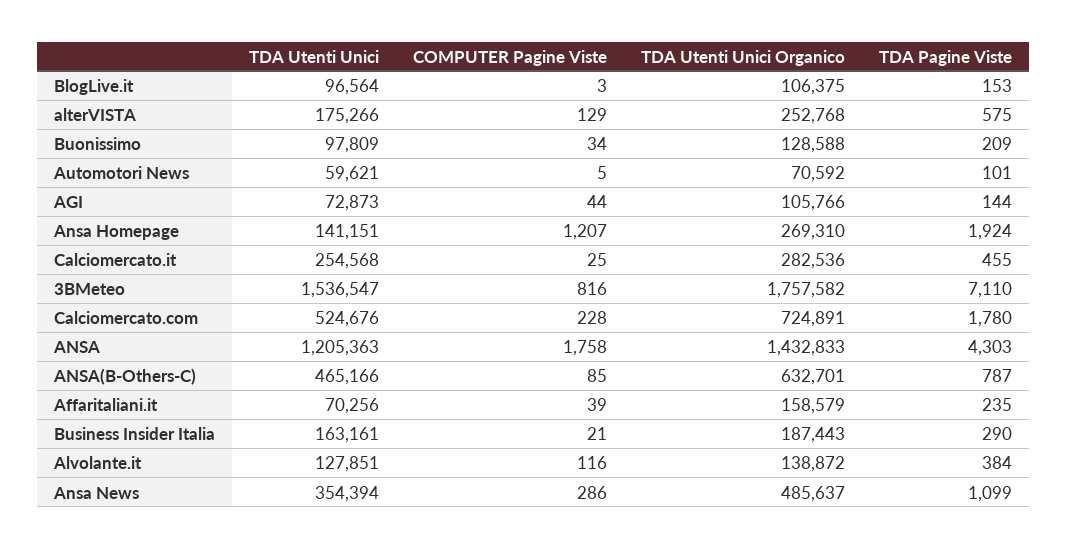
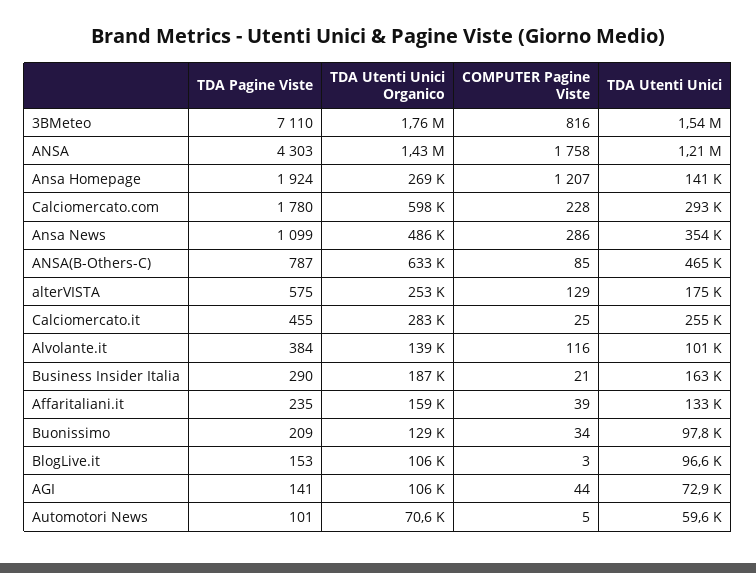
  {
    "TDA Utenti Unici": {
      "BlogLive.it": 96564,
      "alterVISTA": 175266,
      "Buonissimo": 97809,
      "Automotori News": 59621,
      "AGI": 72873,
      "Ansa Homepage": 141151,
      "Calciomercato.it": 254568,
      "3BMeteo": 1536547,
-     "Calciomercato.com": 524676,
+     "Calciomercato.com": 293000,
      "ANSA": 1205363,
      "ANSA(B-Others-C)": 465166,
-     "Affaritaliani.it": 70256,
+     "Affaritaliani.it": 133000,
      "Business Insider Italia": 163161,
-     "Alvolante.it": 127851,
+     "Alvolante.it": 101000,
      "Ansa News": 354394
    },
    "COMPUTER Pagine Viste": {
      "BlogLive.it": 3,
      "alterVISTA": 129,
      "Buonissimo": 34,
      "Automotori News": 5,
      "AGI": 44,
      "Ansa Homepage": 1207,
      "Calciomercato.it": 25,
      "3BMeteo": 816,
      "Calciomercato.com": 228,
      "ANSA": 1758,
      "ANSA(B-Others-C)": 85,
      "Affaritaliani.it": 39,
      "Business Insider Italia": 21,
      "Alvolante.it": 116,
      "Ansa News": 286
    },
    "TDA Utenti Unici Organico": {
      "BlogLive.it": 106375,
      "alterVISTA": 252768,
      "Buonissimo": 128588,
      "Automotori News": 70592,
      "AGI": 105766,
      "Ansa Homepage": 269310,
      "Calciomercato.it": 282536,
      "3BMeteo": 1757582,
-     "Calciomercato.com": 724891,
+     "Calciomercato.com": 598000,
      "ANSA": 1432833,
      "ANSA(B-Others-C)": 632701,
      "Affaritaliani.it": 158579,
      "Business Insider Italia": 187443,
      "Alvolante.it": 138872,
      "Ansa News": 485637
    },
    "TDA Pagine Viste": {
      "BlogLive.it": 153,
      "alterVISTA": 575,
      "Buonissimo": 209,
      "Automotori News": 101,
-     "AGI": 144,
+     "AGI": 141,
      "Ansa Homepage": 1924,
      "Calciomercato.it": 455,
      "3BMeteo": 7110,
      "Calciomercato.com": 1780,
      "ANSA": 4303,
      "ANSA(B-Others-C)": 787,
      "Affaritaliani.it": 235,
      "Business Insider Italia": 290,
      "Alvolante.it": 384,
      "Ansa News": 1099
    }
  }

